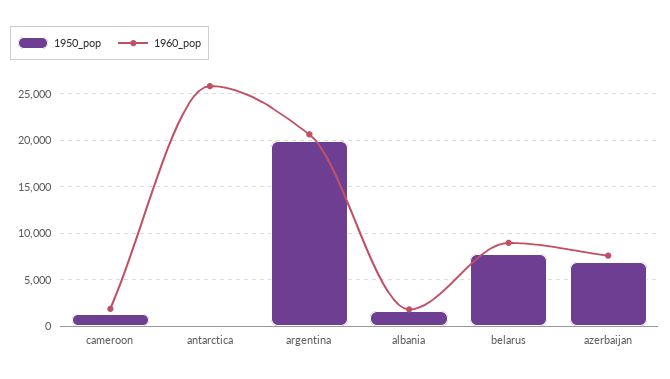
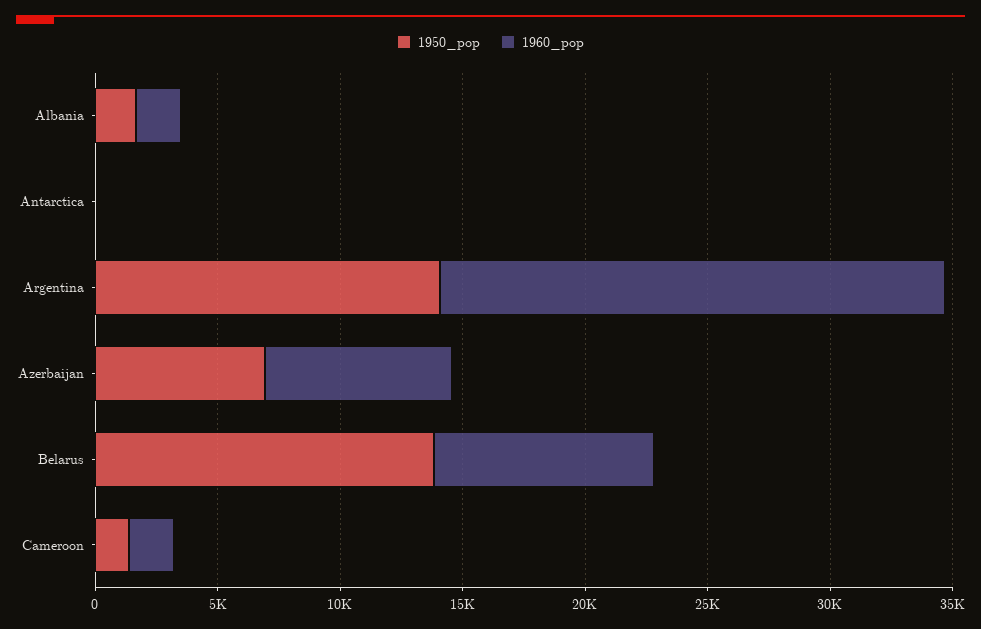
  {
    "1950_pop": {
      "cameroon": 1000,
      "antarctica": 0,
-     "argentina": 20000,
+     "argentina": 14000,
      "albania": 2000,
-     "belarus": 8000,
+     "belarus": 14000,
      "azerbaijan": 7000
    },
    "1960_pop": {
      "cameroon": 2000,
-     "antarctica": 26000,
+     "antarctica": 0,
      "argentina": 21000,
      "albania": 2000,
      "belarus": 9000,
      "azerbaijan": 8000
    }
  }

